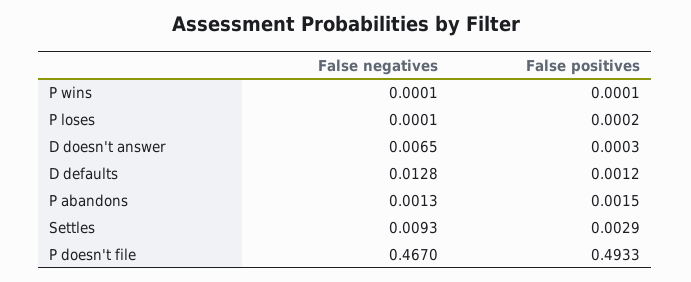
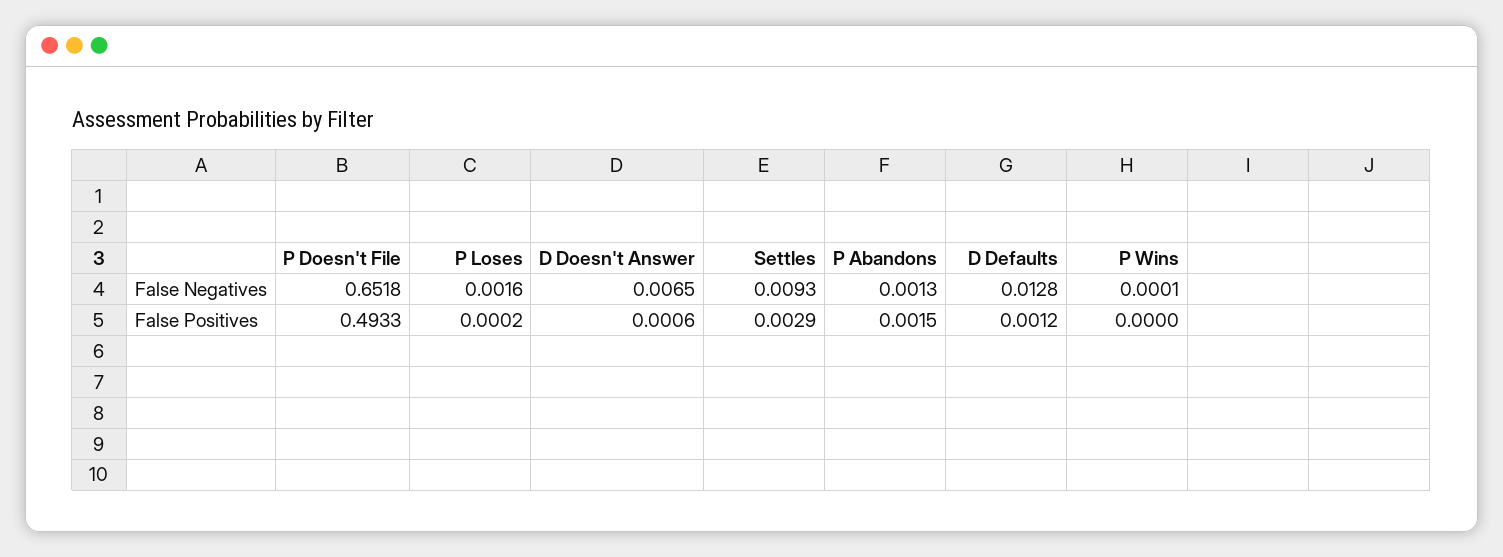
  {
    "False negatives": {
      "P wins": 0.0001,
-     "P loses": 0.0001,
+     "P loses": 0.0016,
      "D doesn't answer": 0.0065,
      "D defaults": 0.0128,
      "P abandons": 0.0013,
      "Settles": 0.0093,
-     "P doesn't file": 0.467
+     "P doesn't file": 0.6518
    },
    "False positives": {
-     "P wins": 0.0001,
+     "P wins": 0,
      "P loses": 0.0002,
-     "D doesn't answer": 0.0003,
+     "D doesn't answer": 0.0006,
      "D defaults": 0.0012,
      "P abandons": 0.0015,
      "Settles": 0.0029,
      "P doesn't file": 0.4933
    }
  }

